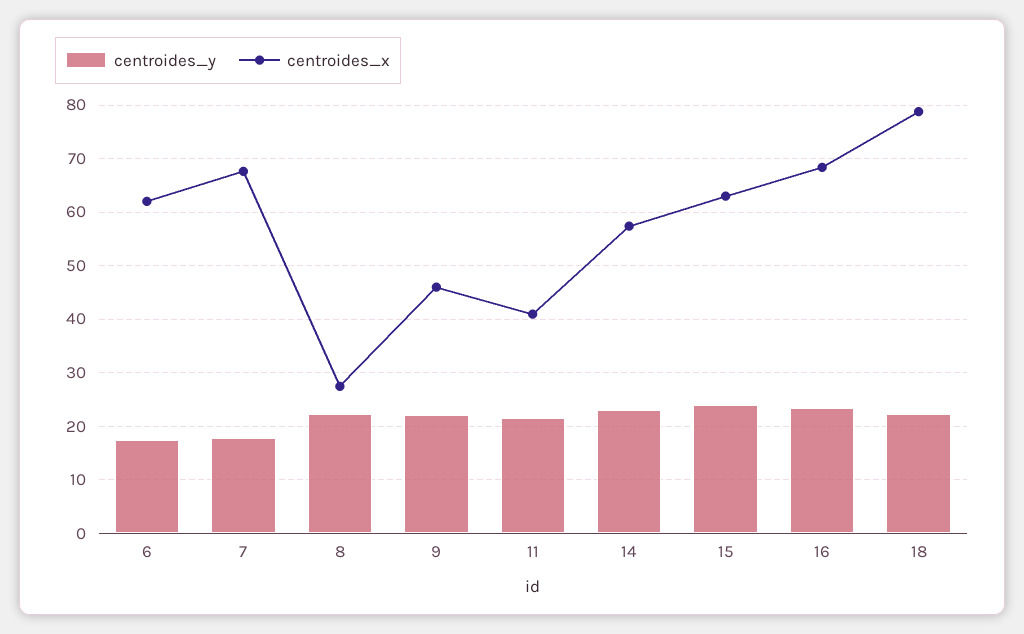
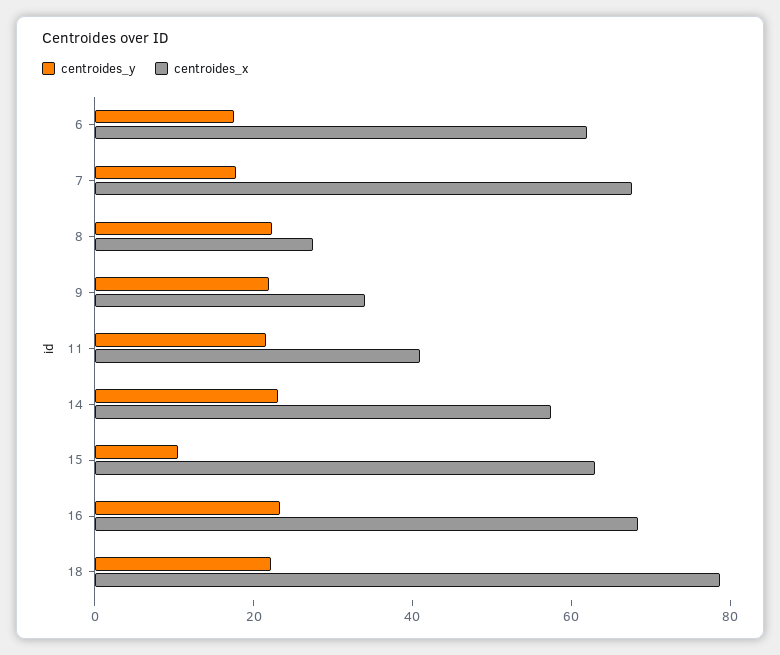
  {
    "centroides_y": {
      "6": 18,
      "7": 18,
      "8": 22,
      "9": 22,
      "11": 22,
      "14": 24,
-     "15": 24,
+     "15": 10,
      "16": 24,
      "18": 22
    },
    "centroides_x": {
      "6": 62,
      "7": 68,
      "8": 28,
-     "9": 46,
+     "9": 35,
      "11": 40,
      "14": 58,
      "15": 64,
      "16": 68,
      "18": 78
    }
  }

